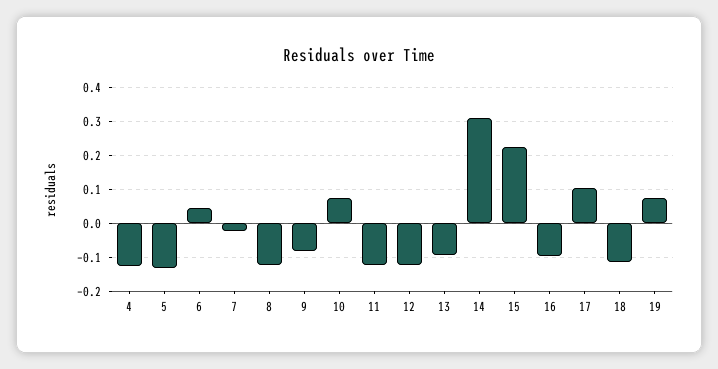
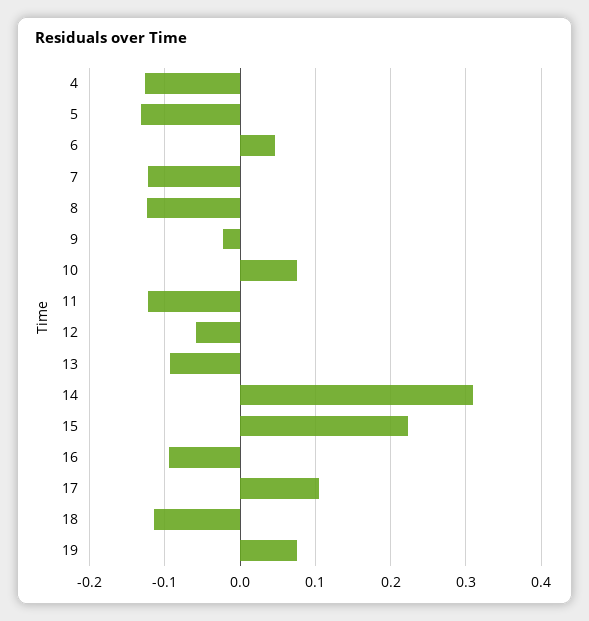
  {
    "4": -0.13,
    "5": -0.13,
    "6": 0.05,
-   "7": -0.02,
+   "7": -0.12,
    "8": -0.12,
-   "9": -0.08,
+   "9": -0.02,
    "10": 0.07,
    "11": -0.12,
-   "12": -0.12,
+   "12": -0.06,
    "13": -0.09,
    "14": 0.31,
    "15": 0.22,
    "16": -0.1,
    "17": 0.11,
    "18": -0.11,
    "19": 0.08
  }

